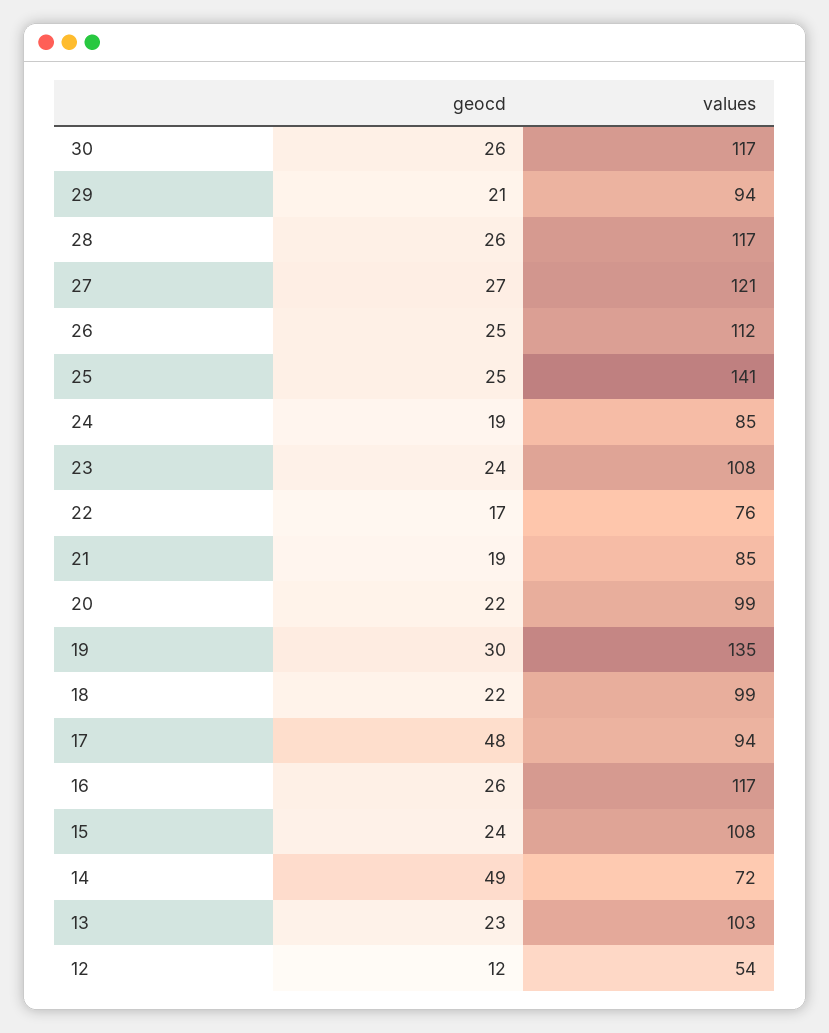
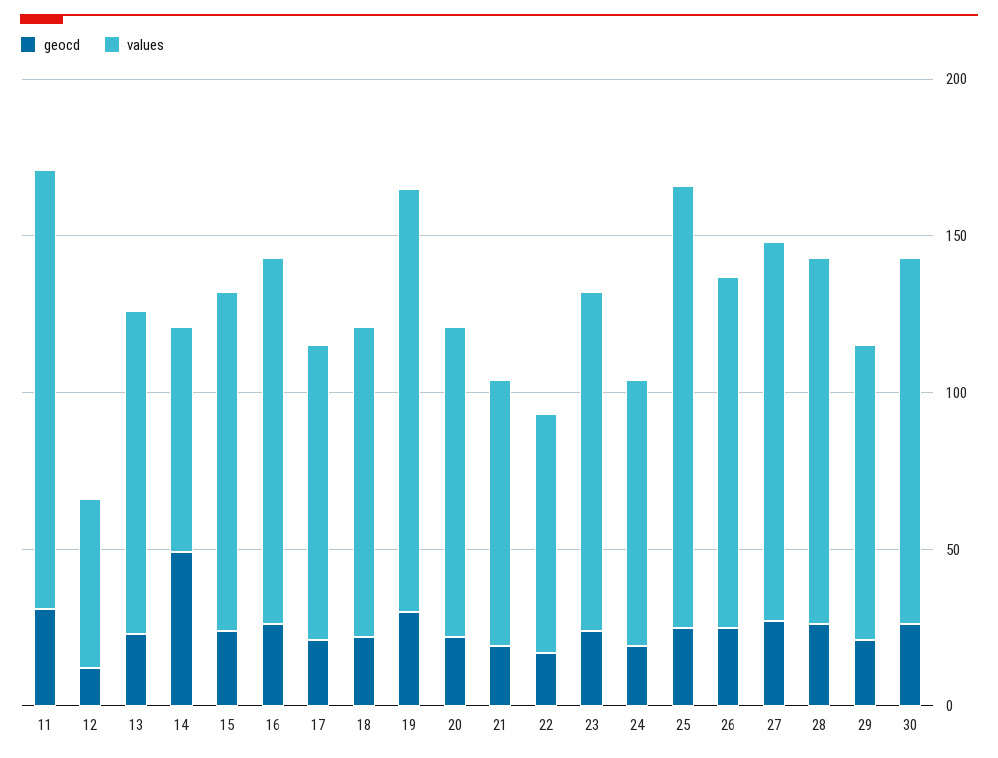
  {
    "geocd": {
      "30": 26,
      "29": 21,
      "28": 26,
      "27": 27,
      "26": 25,
      "25": 25,
      "24": 19,
      "23": 24,
      "22": 17,
      "21": 19,
      "20": 22,
      "19": 30,
      "18": 22,
-     "17": 48,
+     "17": 20,
      "16": 26,
      "15": 24,
      "14": 49,
      "13": 23,
-     "12": 12
+     "12": 12,
+     "11": 30
    },
    "values": {
      "30": 117,
      "29": 94,
      "28": 117,
      "27": 121,
      "26": 112,
      "25": 141,
      "24": 85,
      "23": 108,
      "22": 76,
      "21": 85,
      "20": 99,
      "19": 135,
      "18": 99,
      "17": 94,
      "16": 117,
      "15": 108,
      "14": 72,
      "13": 103,
-     "12": 54
+     "12": 54,
+     "11": 140
    }
  }

